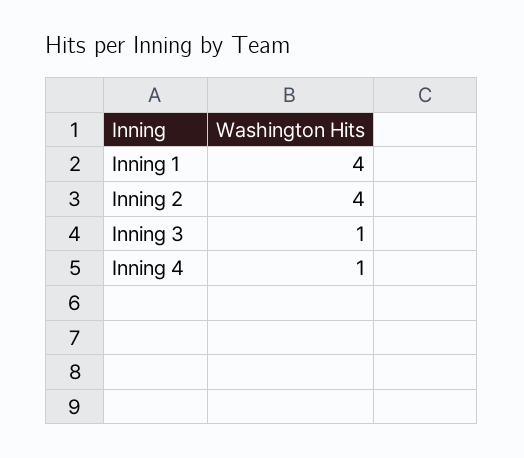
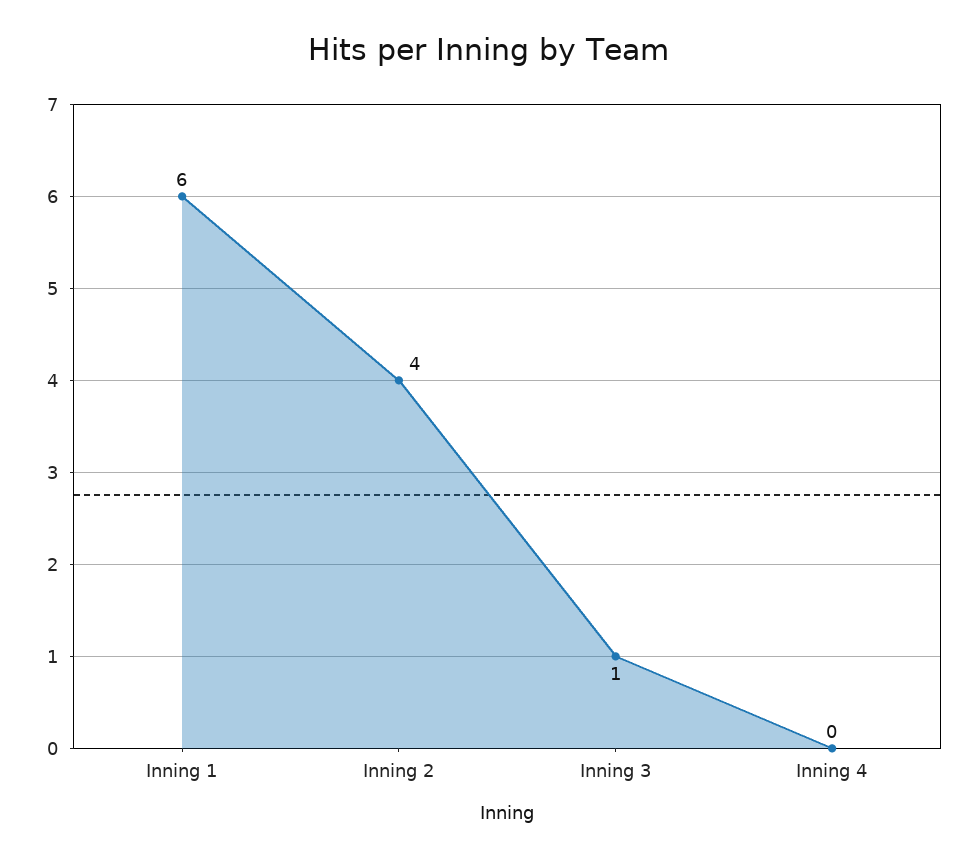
  {
-   "Inning 1": 4,
+   "Inning 1": 6,
    "Inning 2": 4,
    "Inning 3": 1,
-   "Inning 4": 1
+   "Inning 4": 0
  }

